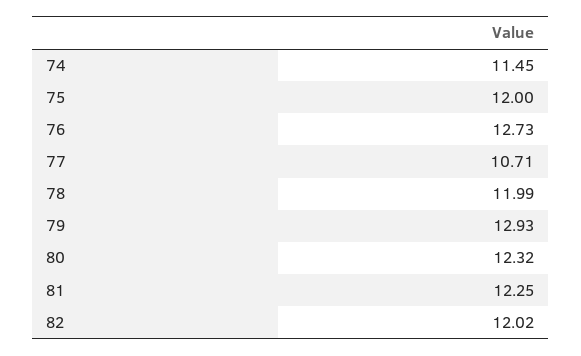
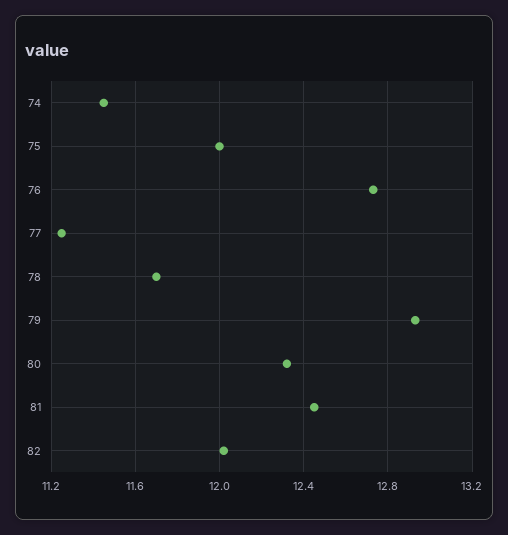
  {
    "74": 11.45,
    "75": 12,
    "76": 12.73,
-   "77": 10.71,
+   "77": 11.25,
-   "78": 11.99,
+   "78": 11.7,
    "79": 12.93,
    "80": 12.32,
-   "81": 12.25,
+   "81": 12.45,
    "82": 12.02
  }

